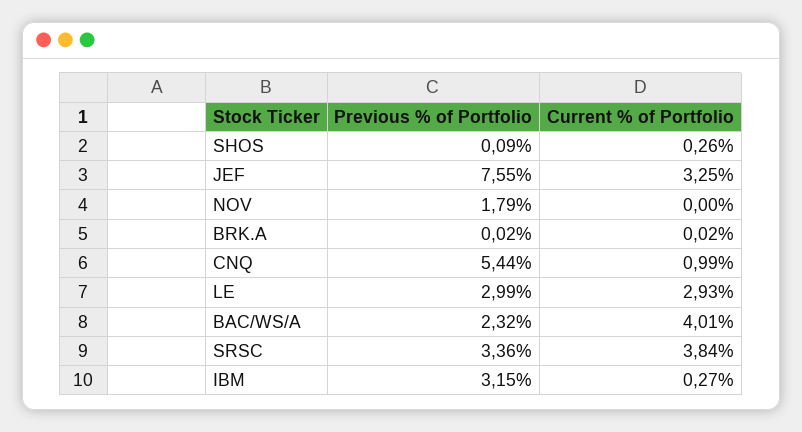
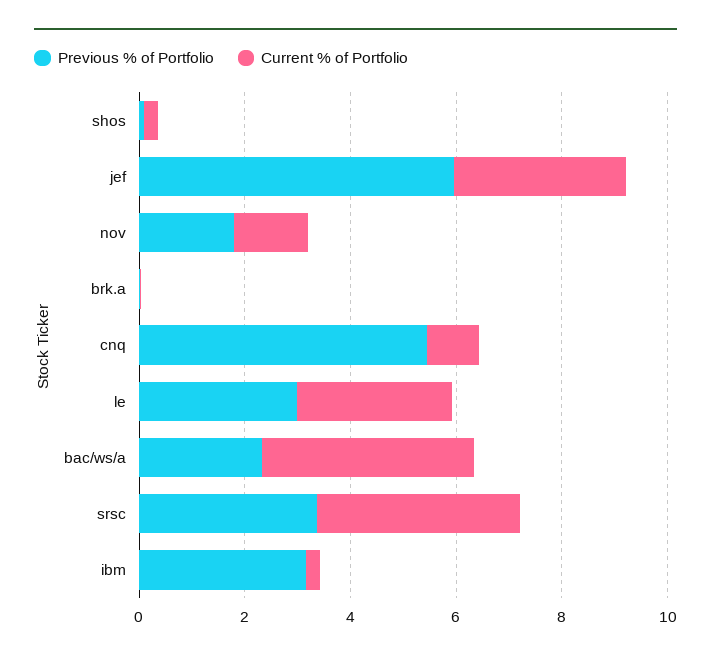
  {
    "Previous % of Portfolio": {
      "SHOS": 0.09,
-     "JEF": 7.55,
+     "JEF": 6,
      "NOV": 1.79,
      "BRK.A": 0.02,
      "CNQ": 5.44,
      "LE": 2.99,
      "BAC/WS/A": 2.32,
      "SRSC": 3.36,
      "IBM": 3.15
    },
    "Current % of Portfolio": {
      "SHOS": 0.26,
      "JEF": 3.25,
-     "NOV": 0,
+     "NOV": 1.5,
      "BRK.A": 0.02,
      "CNQ": 0.99,
      "LE": 2.93,
      "BAC/WS/A": 4.01,
      "SRSC": 3.84,
      "IBM": 0.27
    }
  }

